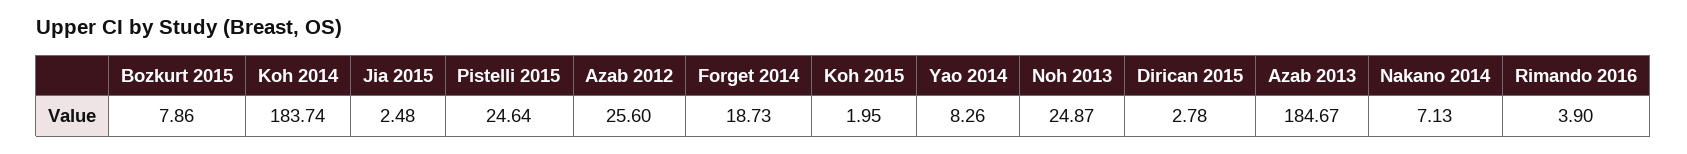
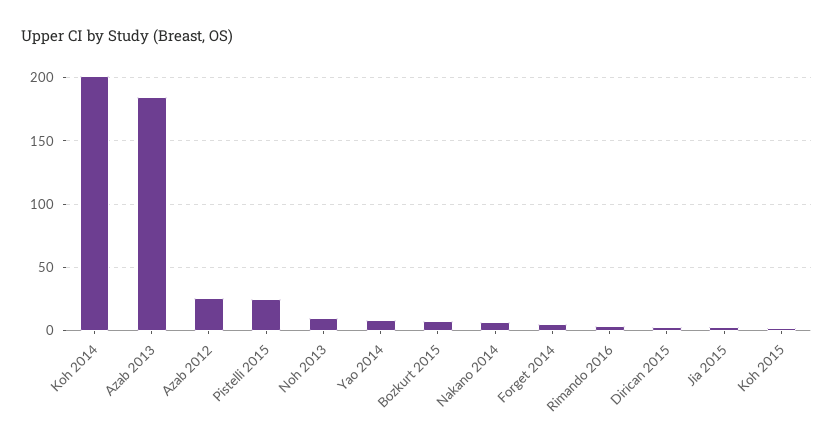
  {
    "Bozkurt 2015": 7.86,
-   "Koh 2014": 183.74,
+   "Koh 2014": 200,
    "Jia 2015": 2.48,
    "Pistelli 2015": 24.64,
    "Azab 2012": 25.6,
-   "Forget 2014": 18.73,
+   "Forget 2014": 5,
    "Koh 2015": 1.95,
    "Yao 2014": 8.26,
-   "Noh 2013": 24.87,
+   "Noh 2013": 10,
    "Dirican 2015": 2.78,
    "Azab 2013": 184.67,
    "Nakano 2014": 7.13,
    "Rimando 2016": 3.9
  }

